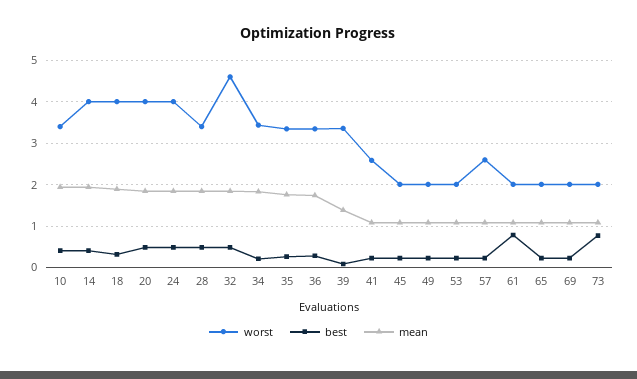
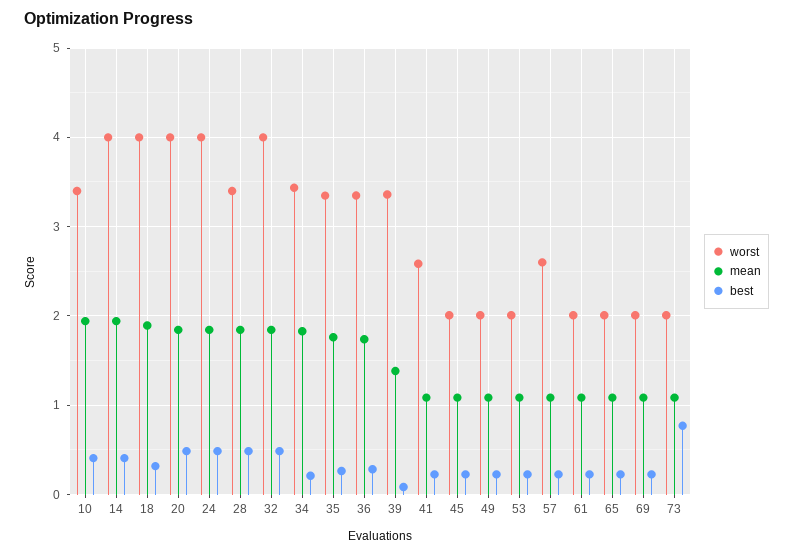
  {
    "worst": {
      "10": 3.4,
      "14": 4,
      "18": 4,
      "20": 4,
      "24": 4,
      "28": 3.4,
-     "32": 4.6,
+     "32": 4,
      "34": 3.4,
      "35": 3.3,
      "36": 3.3,
      "39": 3.4,
      "41": 2.6,
      "45": 2,
      "49": 2,
      "53": 2,
      "57": 2.6,
      "61": 2,
      "65": 2,
      "69": 2,
      "73": 2
    },
    "best": {
      "10": 0.4,
      "14": 0.4,
      "18": 0.3,
      "20": 0.5,
      "24": 0.5,
      "28": 0.5,
      "32": 0.5,
      "34": 0.2,
      "35": 0.3,
      "36": 0.3,
      "39": 0.1,
      "41": 0.2,
      "45": 0.2,
      "49": 0.2,
      "53": 0.2,
      "57": 0.2,
-     "61": 0.8,
+     "61": 0.2,
      "65": 0.2,
      "69": 0.2,
      "73": 0.8
    },
    "mean": {
      "10": 1.9,
      "14": 1.9,
      "18": 1.9,
      "20": 1.8,
      "24": 1.8,
      "28": 1.8,
      "32": 1.8,
      "34": 1.8,
      "35": 1.8,
      "36": 1.7,
      "39": 1.4,
      "41": 1.1,
      "45": 1.1,
      "49": 1.1,
      "53": 1.1,
      "57": 1.1,
      "61": 1.1,
      "65": 1.1,
      "69": 1.1,
      "73": 1.1
    }
  }

